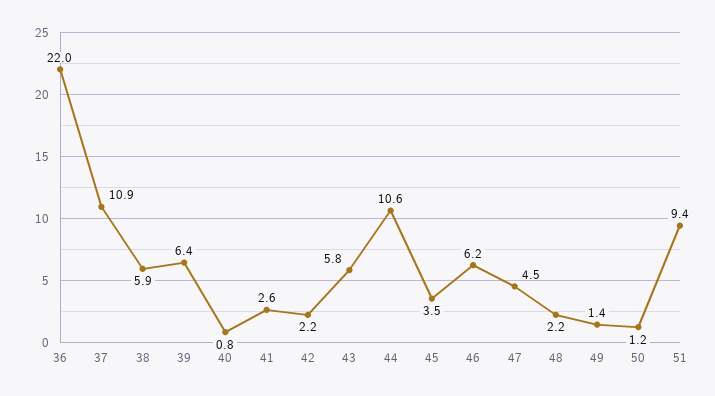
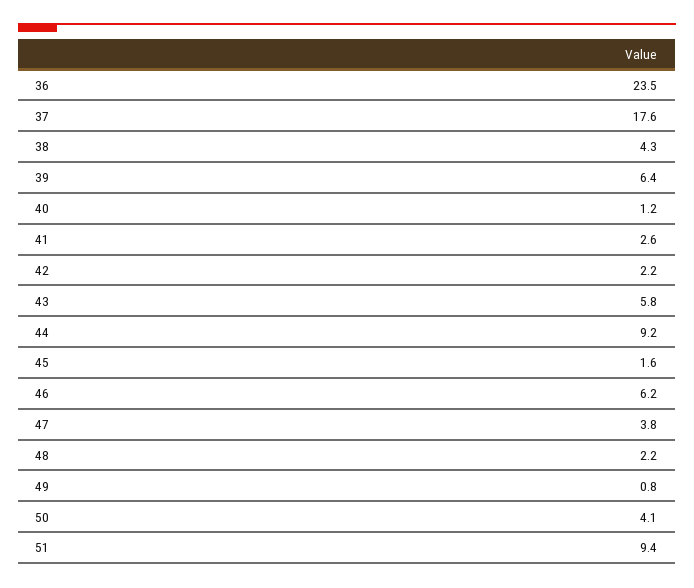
  {
-   "36": 22,
+   "36": 23.5,
-   "37": 10.9,
+   "37": 17.6,
-   "38": 5.9,
+   "38": 4.3,
    "39": 6.4,
-   "40": 0.8,
+   "40": 1.2,
    "41": 2.6,
    "42": 2.2,
    "43": 5.8,
-   "44": 10.6,
+   "44": 9.2,
-   "45": 3.5,
+   "45": 1.6,
    "46": 6.2,
-   "47": 4.5,
+   "47": 3.8,
    "48": 2.2,
-   "49": 1.4,
+   "49": 0.8,
-   "50": 1.2,
+   "50": 4.1,
    "51": 9.4
  }

